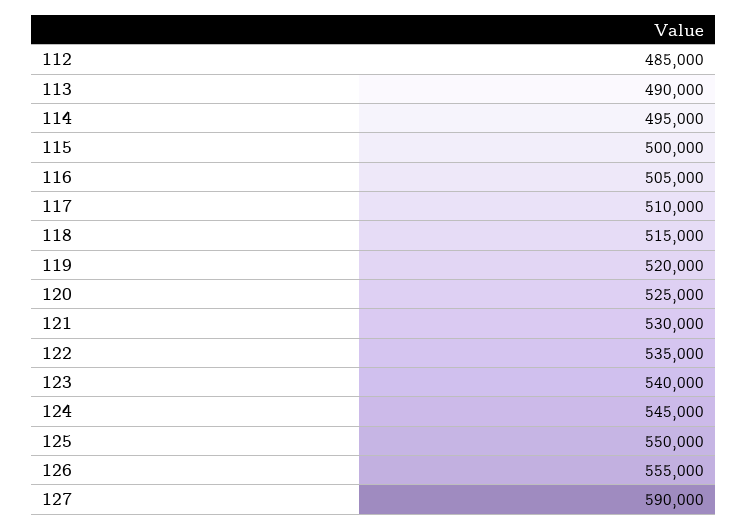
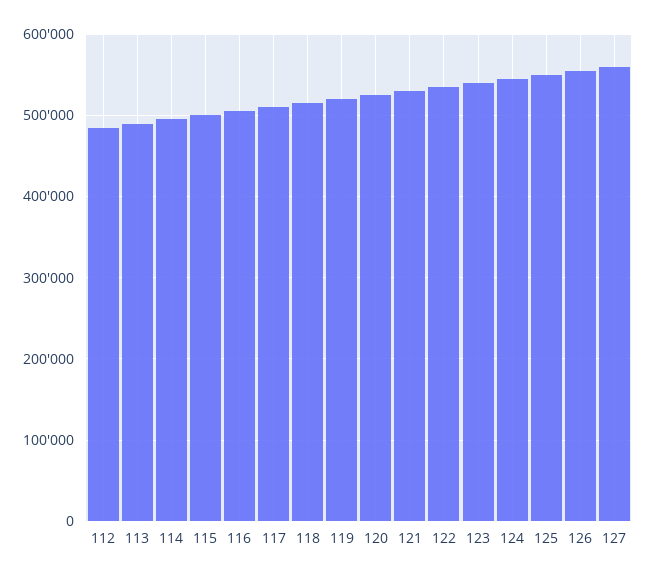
  {
    "112": 485000,
    "113": 490000,
    "114": 495000,
    "115": 500000,
    "116": 505000,
    "117": 510000,
    "118": 515000,
    "119": 520000,
    "120": 525000,
    "121": 530000,
    "122": 535000,
    "123": 540000,
    "124": 545000,
    "125": 550000,
    "126": 555000,
-   "127": 590000
+   "127": 560000
  }

